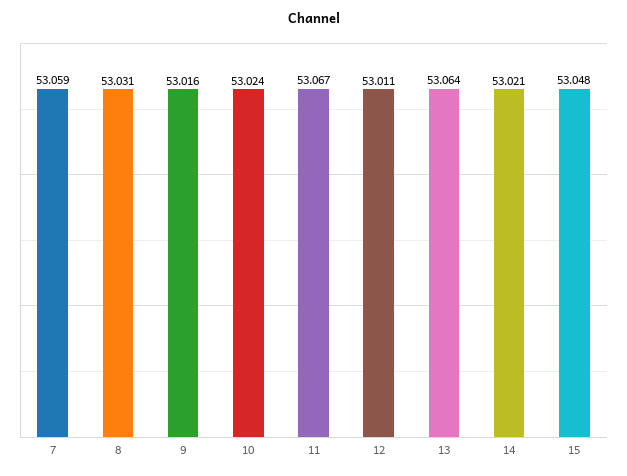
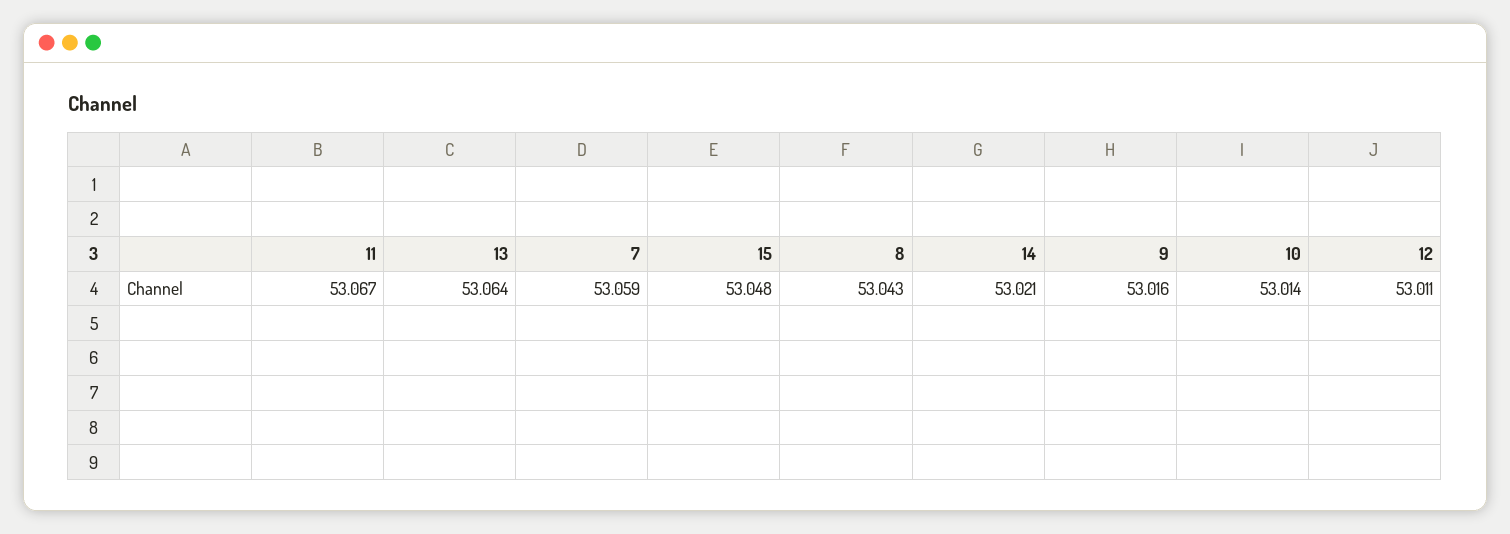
  {
    "7": 53.059,
-   "8": 53.031,
+   "8": 53.043,
    "9": 53.016,
-   "10": 53.024,
+   "10": 53.014,
    "11": 53.067,
    "12": 53.011,
    "13": 53.064,
    "14": 53.021,
    "15": 53.048
  }

